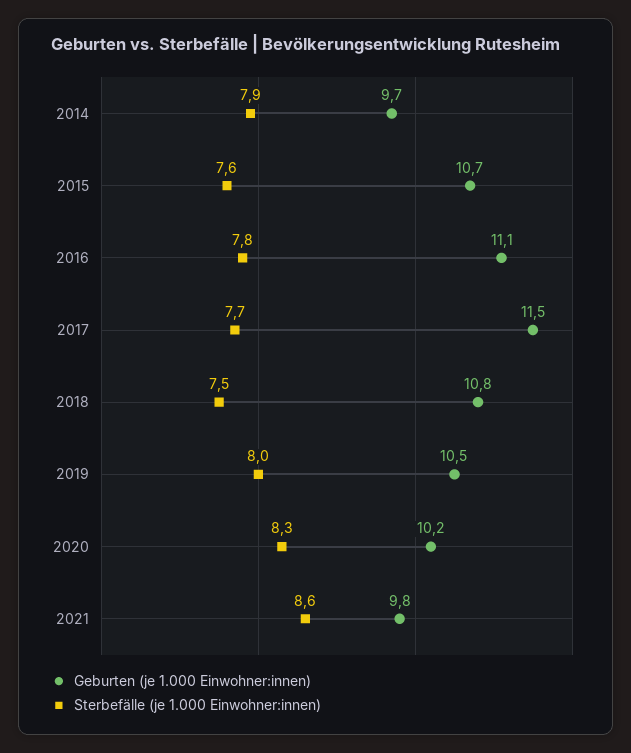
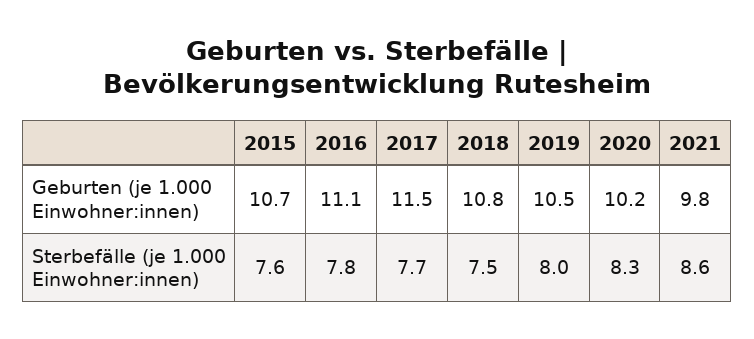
  {
    "Geburten (je 1.000 Einwohner:innen)": {
-     "2014": 9.7,
      "2015": 10.7,
      "2016": 11.1,
      "2017": 11.5,
      "2018": 10.8,
      "2019": 10.5,
      "2020": 10.2,
      "2021": 9.8
    },
    "Sterbefälle (je 1.000 Einwohner:innen)": {
-     "2014": 7.9,
      "2015": 7.6,
      "2016": 7.8,
      "2017": 7.7,
      "2018": 7.5,
      "2019": 8,
      "2020": 8.3,
      "2021": 8.6
    }
  }

